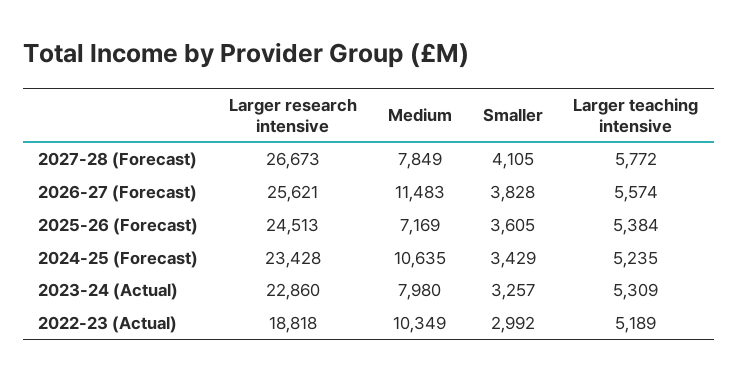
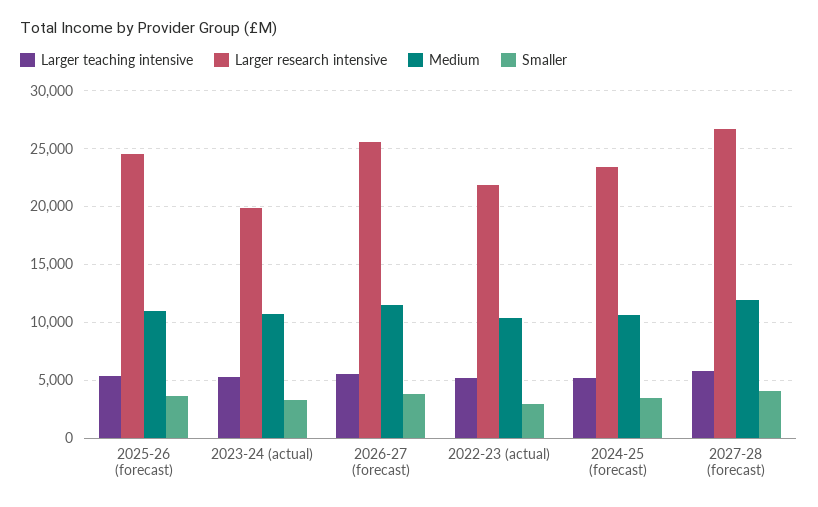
  {
    "Larger research intensive": {
      "2027-28 (Forecast)": 26673,
      "2026-27 (Forecast)": 25621,
      "2025-26 (Forecast)": 24513,
      "2024-25 (Forecast)": 23428,
-     "2023-24 (Actual)": 22860,
+     "2023-24 (Actual)": 20000,
-     "2022-23 (Actual)": 18818
+     "2022-23 (Actual)": 22000
    },
    "Medium": {
-     "2027-28 (Forecast)": 7849,
+     "2027-28 (Forecast)": 12000,
      "2026-27 (Forecast)": 11483,
-     "2025-26 (Forecast)": 7169,
+     "2025-26 (Forecast)": 11000,
      "2024-25 (Forecast)": 10635,
-     "2023-24 (Actual)": 7980,
+     "2023-24 (Actual)": 11000,
      "2022-23 (Actual)": 10349
    },
    "Smaller": {
      "2027-28 (Forecast)": 4105,
      "2026-27 (Forecast)": 3828,
      "2025-26 (Forecast)": 3605,
      "2024-25 (Forecast)": 3429,
      "2023-24 (Actual)": 3257,
      "2022-23 (Actual)": 2992
    },
    "Larger teaching intensive": {
      "2027-28 (Forecast)": 5772,
      "2026-27 (Forecast)": 5574,
      "2025-26 (Forecast)": 5384,
      "2024-25 (Forecast)": 5235,
      "2023-24 (Actual)": 5309,
      "2022-23 (Actual)": 5189
    }
  }

